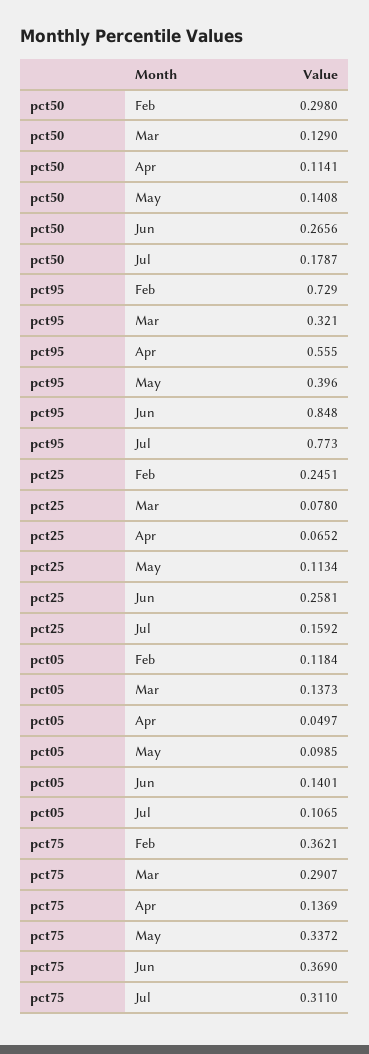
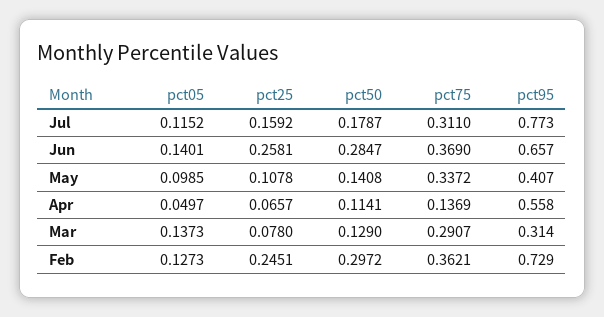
  {
    "pct50": {
-     "Feb": 0.298,
+     "Feb": 0.2972,
      "Mar": 0.129,
      "Apr": 0.1141,
      "May": 0.1408,
-     "Jun": 0.2656,
+     "Jun": 0.2847,
      "Jul": 0.1787
    },
    "pct95": {
      "Feb": 0.729,
-     "Mar": 0.321,
+     "Mar": 0.314,
-     "Apr": 0.555,
+     "Apr": 0.558,
-     "May": 0.396,
+     "May": 0.407,
-     "Jun": 0.848,
+     "Jun": 0.657,
      "Jul": 0.773
    },
    "pct25": {
      "Feb": 0.2451,
      "Mar": 0.078,
-     "Apr": 0.0652,
+     "Apr": 0.0657,
-     "May": 0.1134,
+     "May": 0.1078,
      "Jun": 0.2581,
      "Jul": 0.1592
    },
    "pct05": {
-     "Feb": 0.1184,
+     "Feb": 0.1273,
      "Mar": 0.1373,
      "Apr": 0.0497,
      "May": 0.0985,
      "Jun": 0.1401,
-     "Jul": 0.1065
+     "Jul": 0.1152
    },
    "pct75": {
      "Feb": 0.3621,
      "Mar": 0.2907,
      "Apr": 0.1369,
      "May": 0.3372,
      "Jun": 0.369,
      "Jul": 0.311
    }
  }

